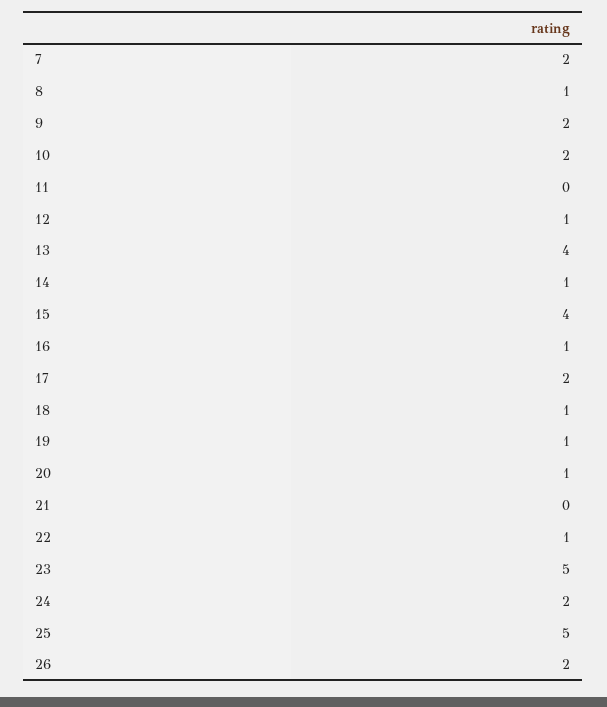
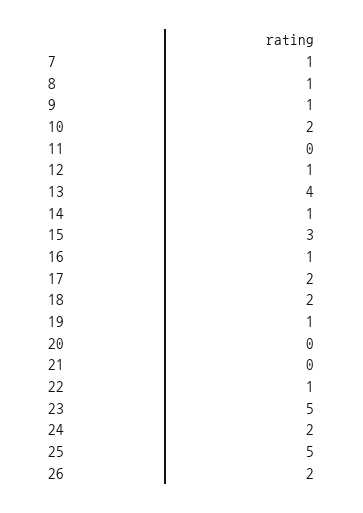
  {
-   "7": 2,
+   "7": 1,
    "8": 1,
-   "9": 2,
+   "9": 1,
    "10": 2,
    "11": 0,
    "12": 1,
    "13": 4,
    "14": 1,
-   "15": 4,
+   "15": 3,
    "16": 1,
    "17": 2,
-   "18": 1,
+   "18": 2,
    "19": 1,
-   "20": 1,
+   "20": 0,
    "21": 0,
    "22": 1,
    "23": 5,
    "24": 2,
    "25": 5,
    "26": 2
  }

